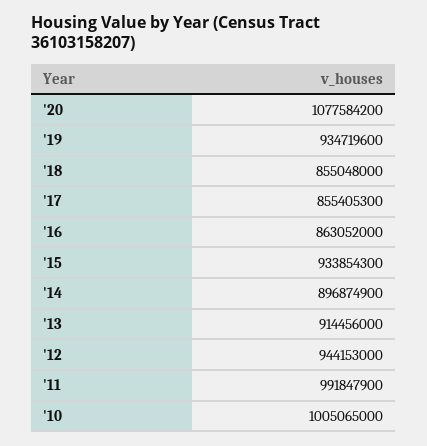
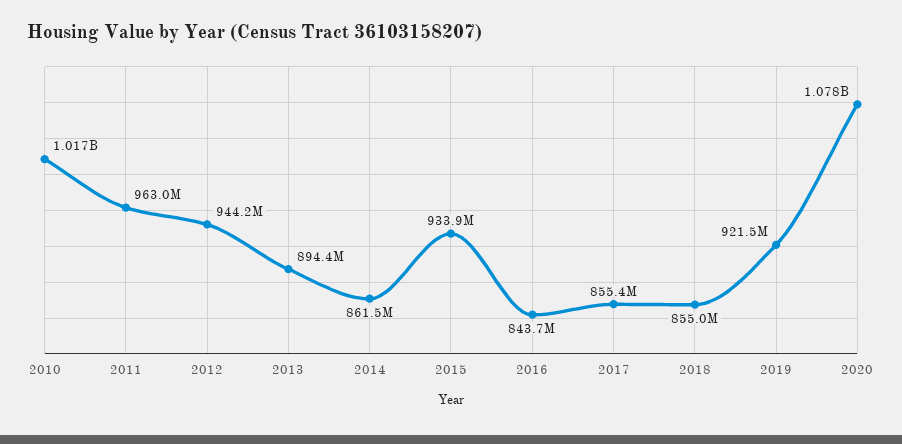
  {
    "'20": 1077584200,
-   "'19": 934719600,
+   "'19": 921500000,
    "'18": 855048000,
    "'17": 855405300,
-   "'16": 863052000,
+   "'16": 843700000,
    "'15": 933854300,
-   "'14": 896874900,
+   "'14": 861500000,
-   "'13": 914456000,
+   "'13": 894400000,
    "'12": 944153000,
-   "'11": 991847900,
+   "'11": 963000000,
-   "'10": 1005065000
+   "'10": 1017000000
  }

